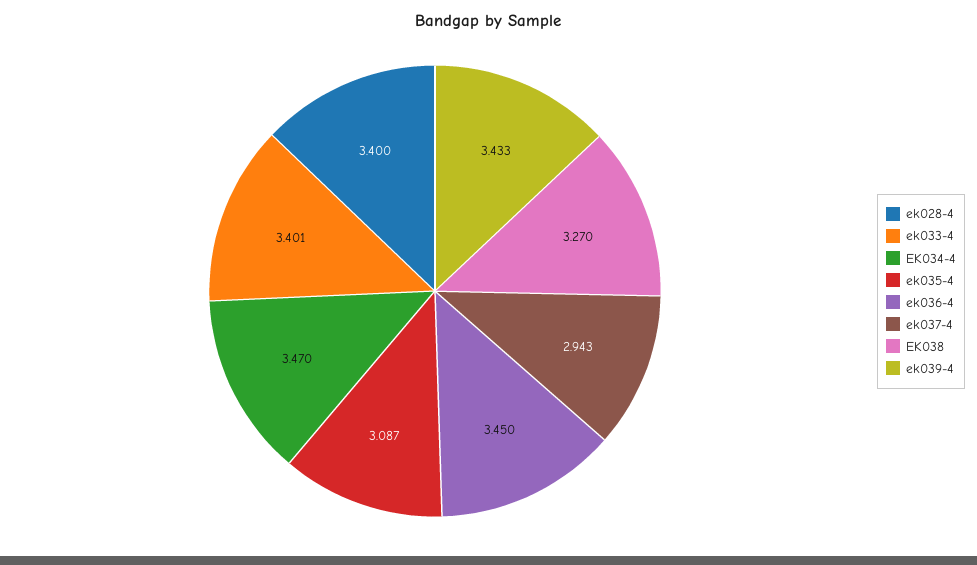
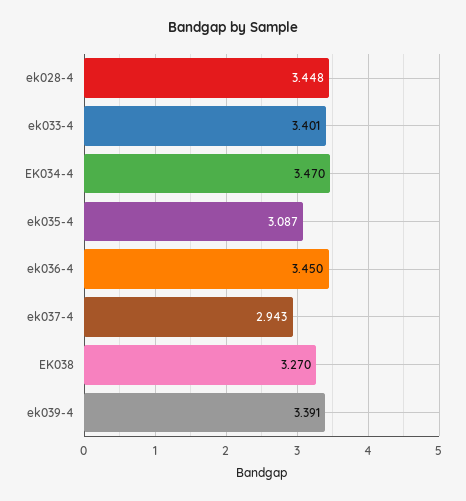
  {
-   "ek028-4": 3.4,
+   "ek028-4": 3.448,
    "ek033-4": 3.401,
    "EK034-4": 3.47,
    "ek035-4": 3.087,
    "ek036-4": 3.45,
    "ek037-4": 2.943,
    "EK038": 3.27,
-   "ek039-4": 3.433
+   "ek039-4": 3.391
  }

